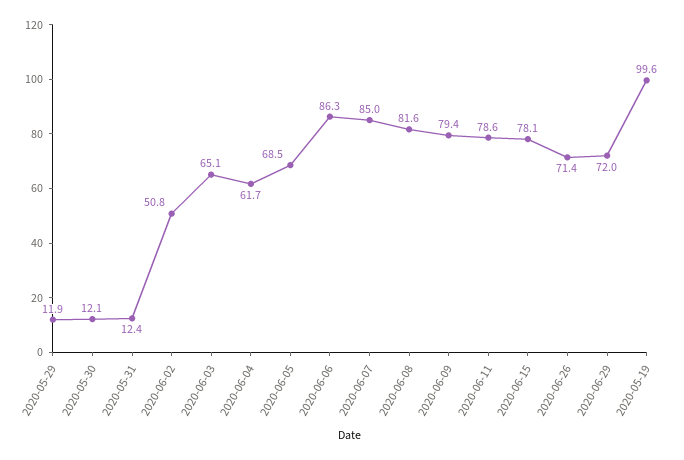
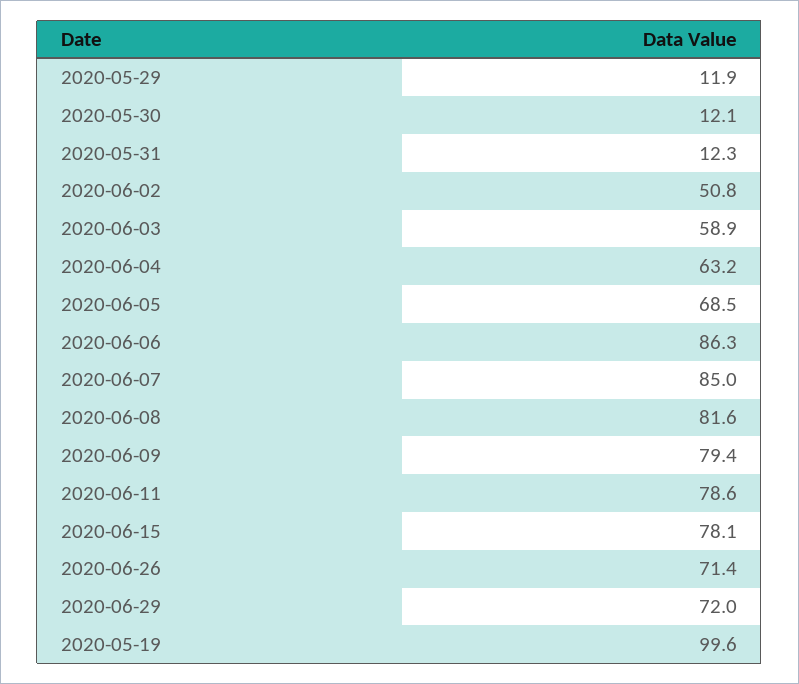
  {
    "2020-05-29": 11.9,
    "2020-05-30": 12.1,
-   "2020-05-31": 12.4,
+   "2020-05-31": 12.3,
    "2020-06-02": 50.8,
-   "2020-06-03": 65.1,
+   "2020-06-03": 58.9,
-   "2020-06-04": 61.7,
+   "2020-06-04": 63.2,
    "2020-06-05": 68.5,
    "2020-06-06": 86.3,
    "2020-06-07": 85,
    "2020-06-08": 81.6,
    "2020-06-09": 79.4,
    "2020-06-11": 78.6,
    "2020-06-15": 78.1,
    "2020-06-26": 71.4,
    "2020-06-29": 72,
    "2020-05-19": 99.6
  }

